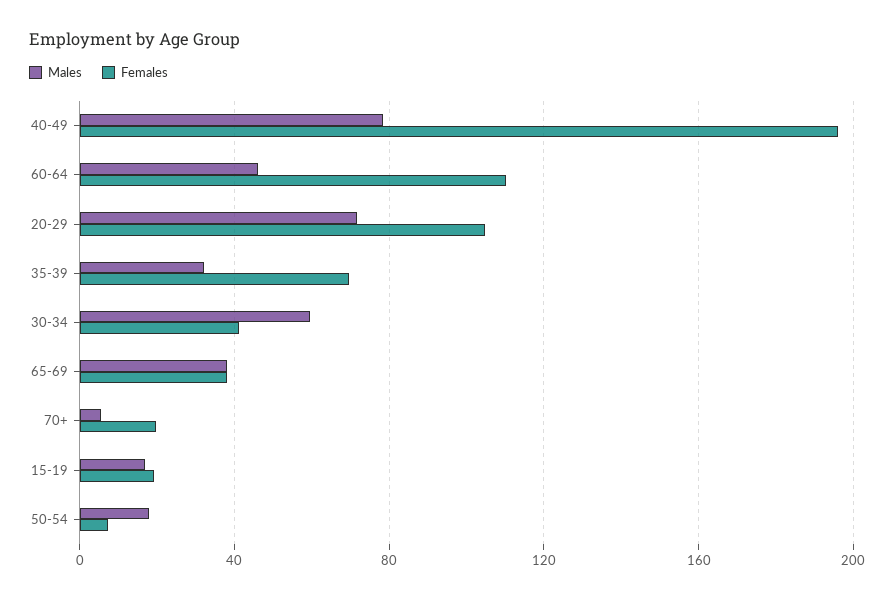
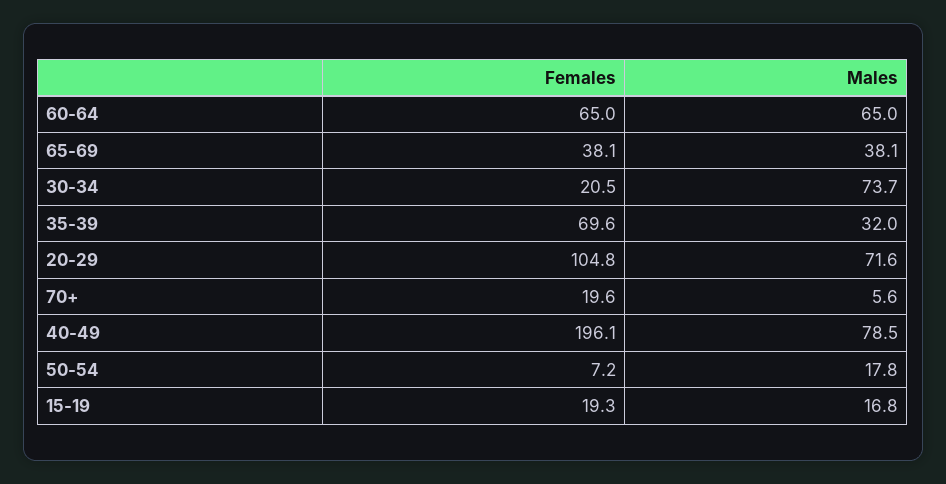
  {
    "Males": {
      "40-49": 78.5,
-     "60-64": 45,
+     "60-64": 65,
      "20-29": 71.6,
      "35-39": 32,
-     "30-34": 60,
+     "30-34": 73.7,
      "65-69": 38.1,
      "70+": 5.6,
      "15-19": 16.8,
      "50-54": 17.8
    },
    "Females": {
      "40-49": 196.1,
-     "60-64": 110,
+     "60-64": 65,
      "20-29": 104.8,
      "35-39": 69.6,
-     "30-34": 40,
+     "30-34": 20.5,
      "65-69": 38.1,
      "70+": 19.6,
      "15-19": 19.3,
      "50-54": 7.2
    }
  }

